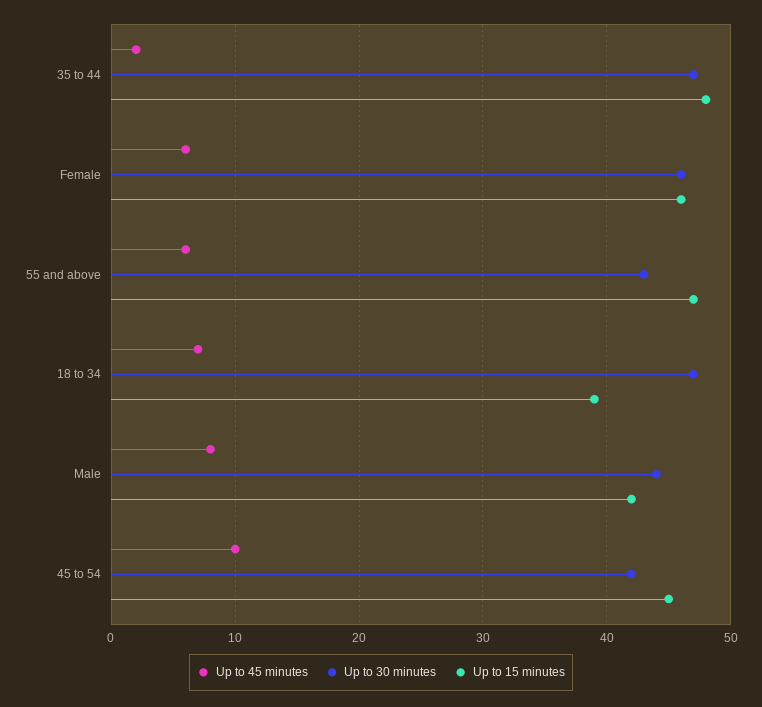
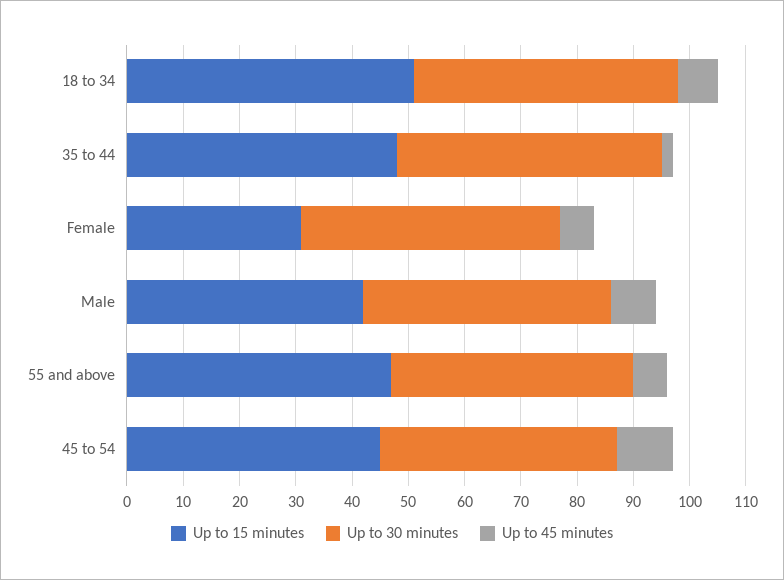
  {
    "Up to 45 minutes": {
      "35 to 44": 2,
      "Female": 6,
      "55 and above": 6,
      "18 to 34": 7,
      "Male": 8,
      "45 to 54": 10
    },
    "Up to 30 minutes": {
      "35 to 44": 47,
      "Female": 46,
      "55 and above": 43,
      "18 to 34": 47,
      "Male": 44,
      "45 to 54": 42
    },
    "Up to 15 minutes": {
      "35 to 44": 48,
-     "Female": 46,
+     "Female": 30,
      "55 and above": 47,
-     "18 to 34": 39,
+     "18 to 34": 50,
      "Male": 42,
      "45 to 54": 45
    }
  }

